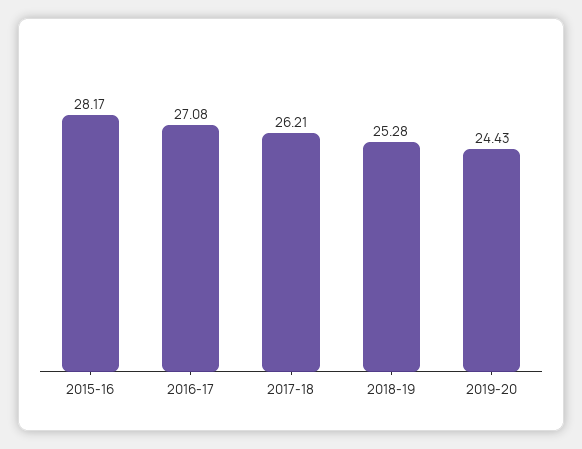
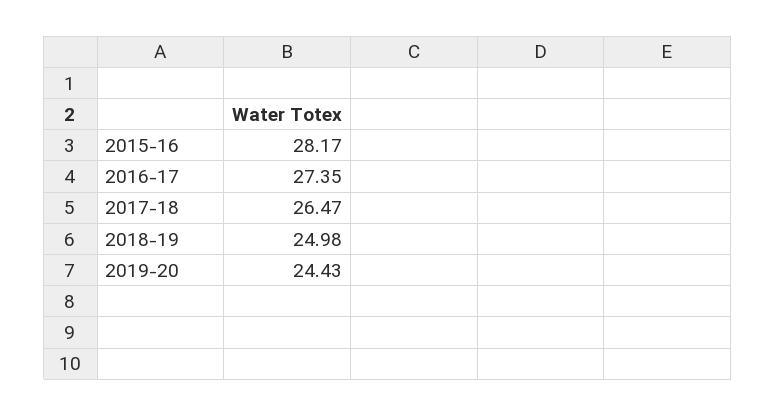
  {
    "2015-16": 28.17,
-   "2016-17": 27.08,
+   "2016-17": 27.35,
-   "2017-18": 26.21,
+   "2017-18": 26.47,
-   "2018-19": 25.28,
+   "2018-19": 24.98,
    "2019-20": 24.43
  }

